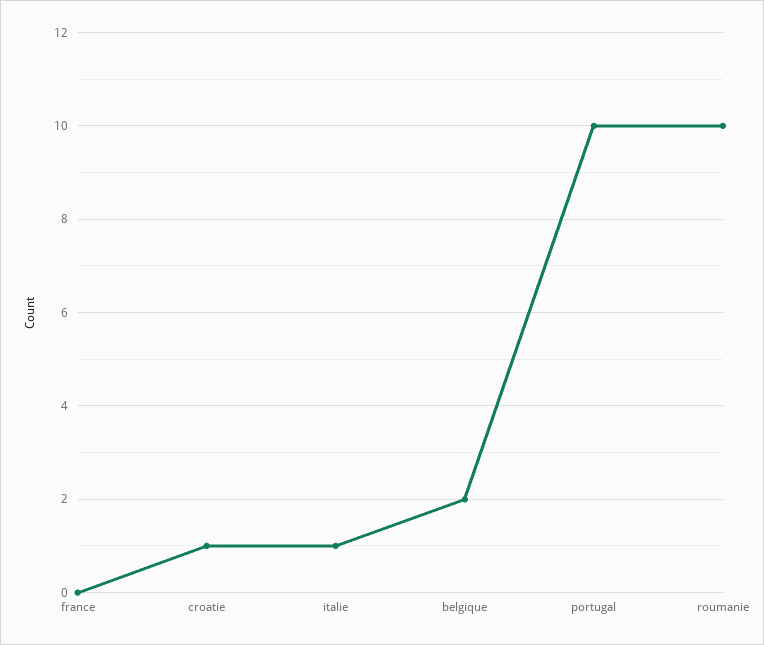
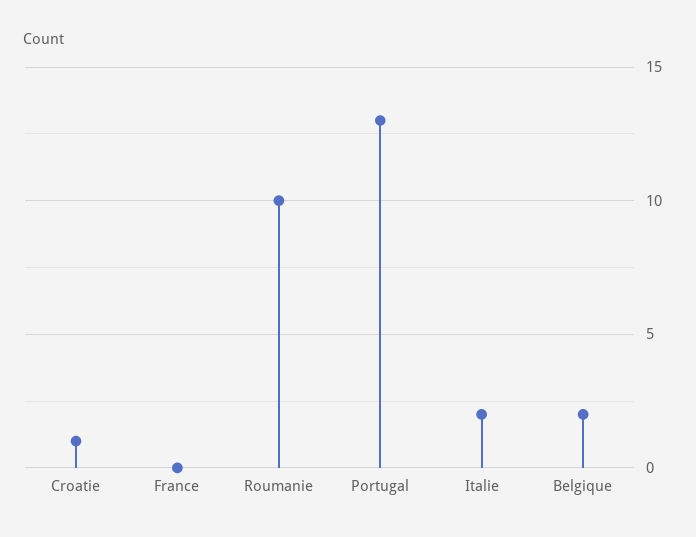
  {
    "france": 0,
    "croatie": 1,
-   "italie": 1,
+   "italie": 2,
    "belgique": 2,
-   "portugal": 10,
+   "portugal": 13,
    "roumanie": 10
  }

